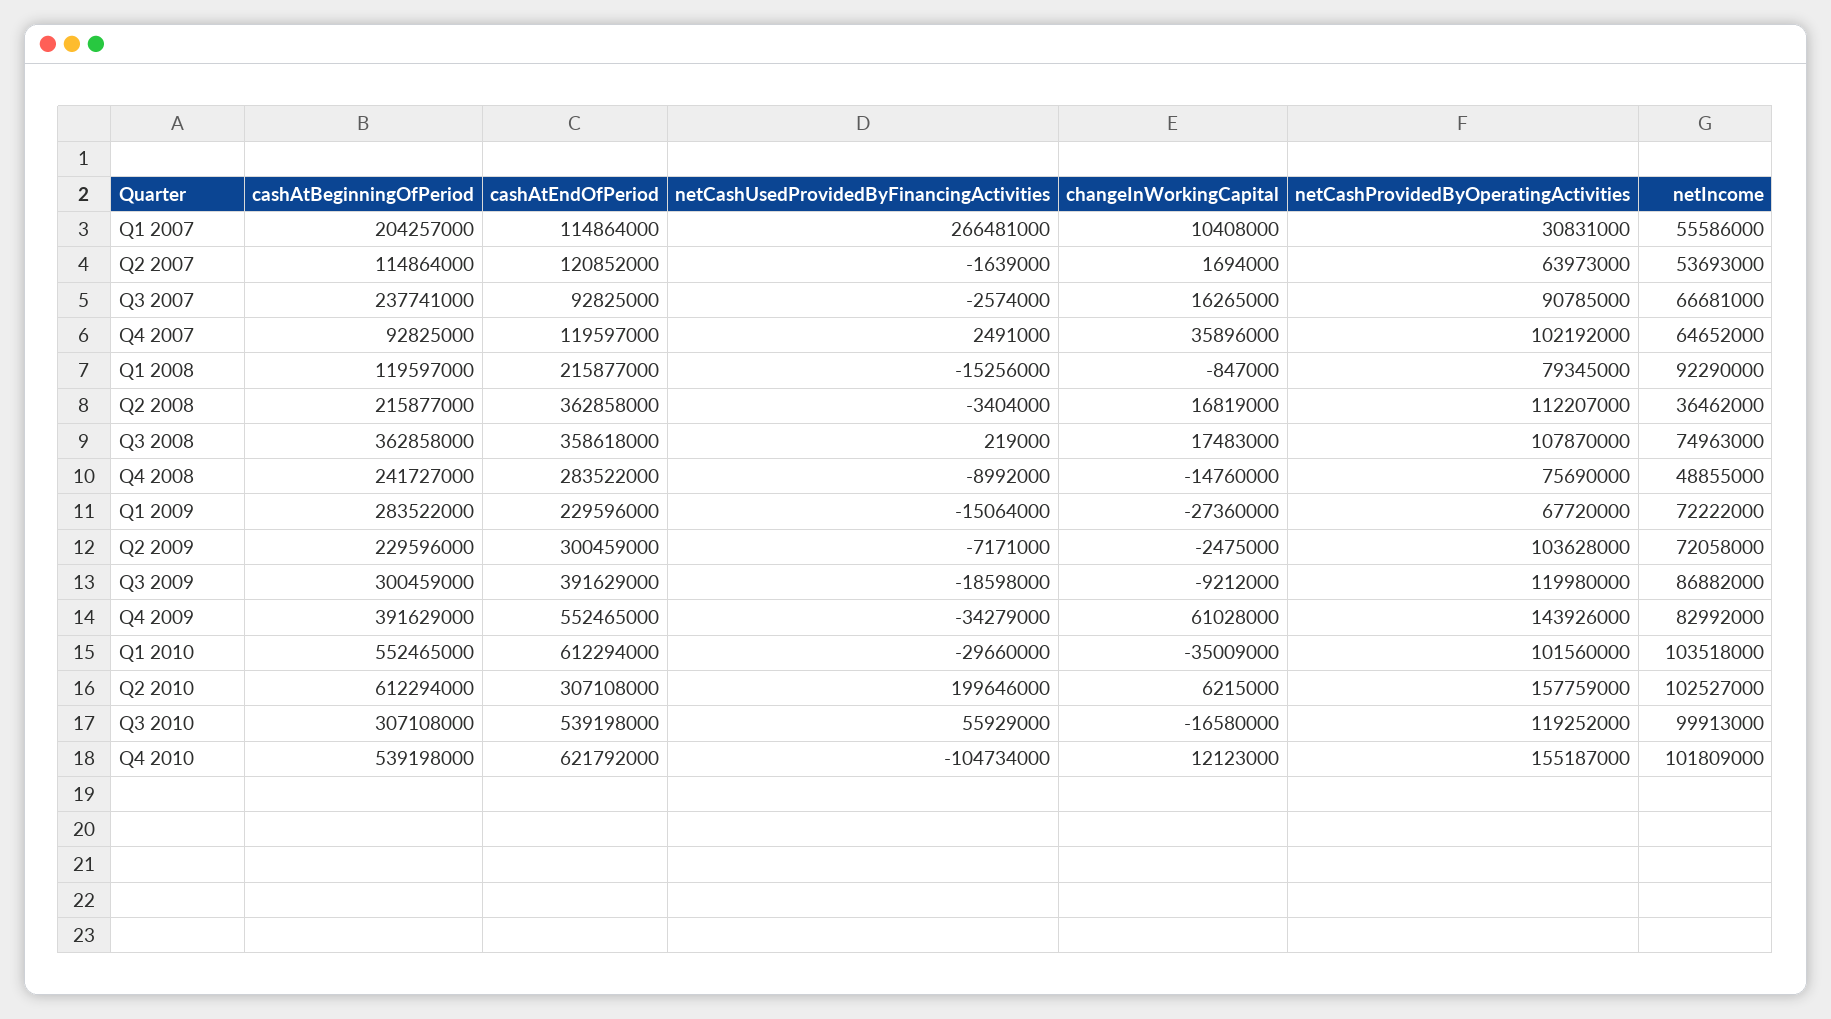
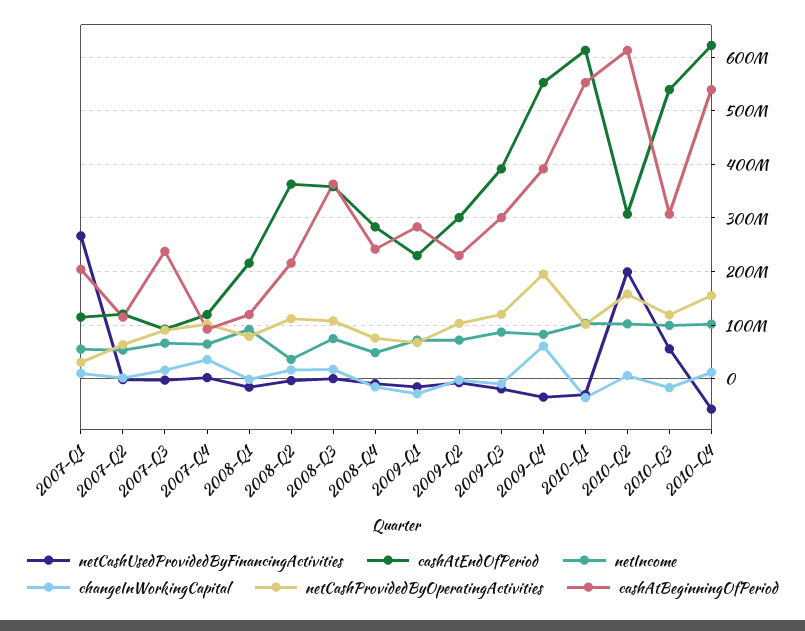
  {
    "cashAtBeginningOfPeriod": {
      "Q1 2007": 204257000,
      "Q2 2007": 114864000,
      "Q3 2007": 237741000,
      "Q4 2007": 92825000,
      "Q1 2008": 119597000,
      "Q2 2008": 215877000,
      "Q3 2008": 362858000,
      "Q4 2008": 241727000,
      "Q1 2009": 283522000,
      "Q2 2009": 229596000,
      "Q3 2009": 300459000,
      "Q4 2009": 391629000,
      "Q1 2010": 552465000,
      "Q2 2010": 612294000,
      "Q3 2010": 307108000,
      "Q4 2010": 539198000
    },
    "cashAtEndOfPeriod": {
      "Q1 2007": 114864000,
      "Q2 2007": 120852000,
      "Q3 2007": 92825000,
      "Q4 2007": 119597000,
      "Q1 2008": 215877000,
      "Q2 2008": 362858000,
      "Q3 2008": 358618000,
      "Q4 2008": 283522000,
      "Q1 2009": 229596000,
      "Q2 2009": 300459000,
      "Q3 2009": 391629000,
      "Q4 2009": 552465000,
      "Q1 2010": 612294000,
      "Q2 2010": 307108000,
      "Q3 2010": 539198000,
      "Q4 2010": 621792000
    },
    "netCashUsedProvidedByFinancingActivities": {
      "Q1 2007": 266481000,
      "Q2 2007": -1639000,
      "Q3 2007": -2574000,
      "Q4 2007": 2491000,
      "Q1 2008": -15256000,
      "Q2 2008": -3404000,
      "Q3 2008": 219000,
      "Q4 2008": -8992000,
      "Q1 2009": -15064000,
      "Q2 2009": -7171000,
      "Q3 2009": -18598000,
      "Q4 2009": -34279000,
      "Q1 2010": -29660000,
      "Q2 2010": 199646000,
      "Q3 2010": 55929000,
-     "Q4 2010": -104734000
+     "Q4 2010": -60000000
    },
    "changeInWorkingCapital": {
      "Q1 2007": 10408000,
      "Q2 2007": 1694000,
      "Q3 2007": 16265000,
      "Q4 2007": 35896000,
      "Q1 2008": -847000,
      "Q2 2008": 16819000,
      "Q3 2008": 17483000,
      "Q4 2008": -14760000,
      "Q1 2009": -27360000,
      "Q2 2009": -2475000,
      "Q3 2009": -9212000,
      "Q4 2009": 61028000,
      "Q1 2010": -35009000,
      "Q2 2010": 6215000,
      "Q3 2010": -16580000,
      "Q4 2010": 12123000
    },
    "netCashProvidedByOperatingActivities": {
      "Q1 2007": 30831000,
      "Q2 2007": 63973000,
      "Q3 2007": 90785000,
      "Q4 2007": 102192000,
      "Q1 2008": 79345000,
      "Q2 2008": 112207000,
      "Q3 2008": 107870000,
      "Q4 2008": 75690000,
      "Q1 2009": 67720000,
      "Q2 2009": 103628000,
      "Q3 2009": 119980000,
-     "Q4 2009": 143926000,
+     "Q4 2009": 200000000,
      "Q1 2010": 101560000,
      "Q2 2010": 157759000,
      "Q3 2010": 119252000,
      "Q4 2010": 155187000
    },
    "netIncome": {
      "Q1 2007": 55586000,
      "Q2 2007": 53693000,
      "Q3 2007": 66681000,
      "Q4 2007": 64652000,
      "Q1 2008": 92290000,
      "Q2 2008": 36462000,
      "Q3 2008": 74963000,
      "Q4 2008": 48855000,
      "Q1 2009": 72222000,
      "Q2 2009": 72058000,
      "Q3 2009": 86882000,
      "Q4 2009": 82992000,
      "Q1 2010": 103518000,
      "Q2 2010": 102527000,
      "Q3 2010": 99913000,
      "Q4 2010": 101809000
    }
  }

